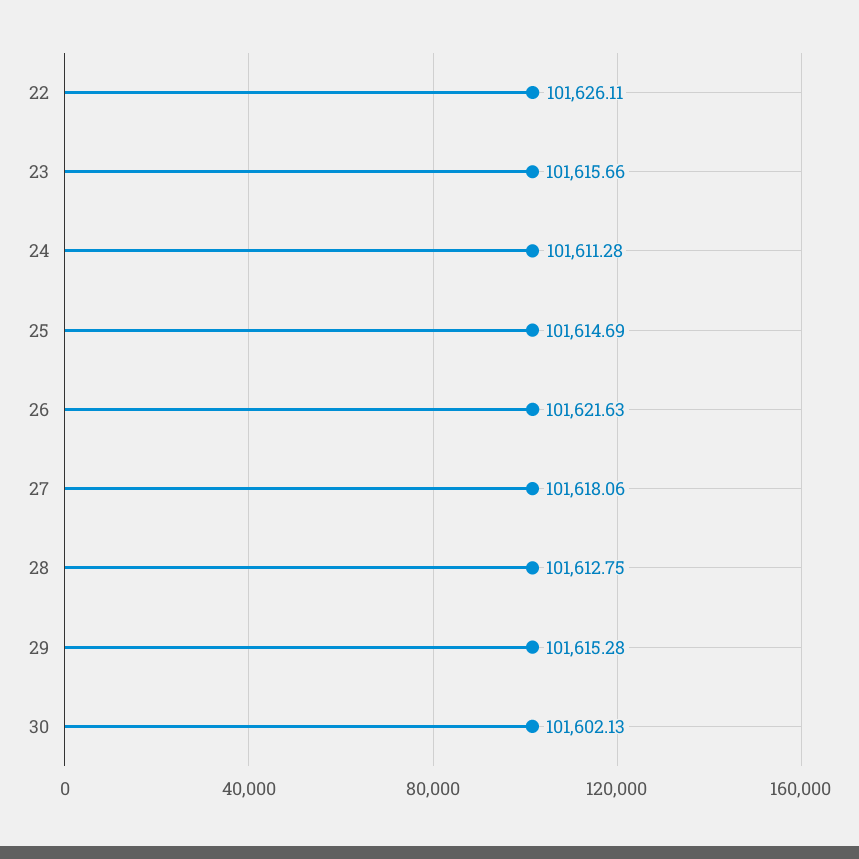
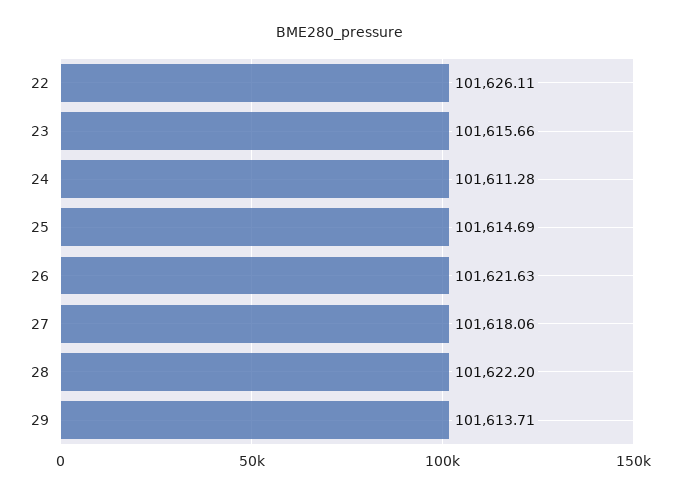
  {
    "22": 101626.11,
    "23": 101615.66,
    "24": 101611.28,
    "25": 101614.69,
    "26": 101621.63,
    "27": 101618.06,
-   "28": 101612.75,
+   "28": 101622.2,
-   "29": 101615.28,
+   "29": 101613.71
-   "30": 101602.13
  }

